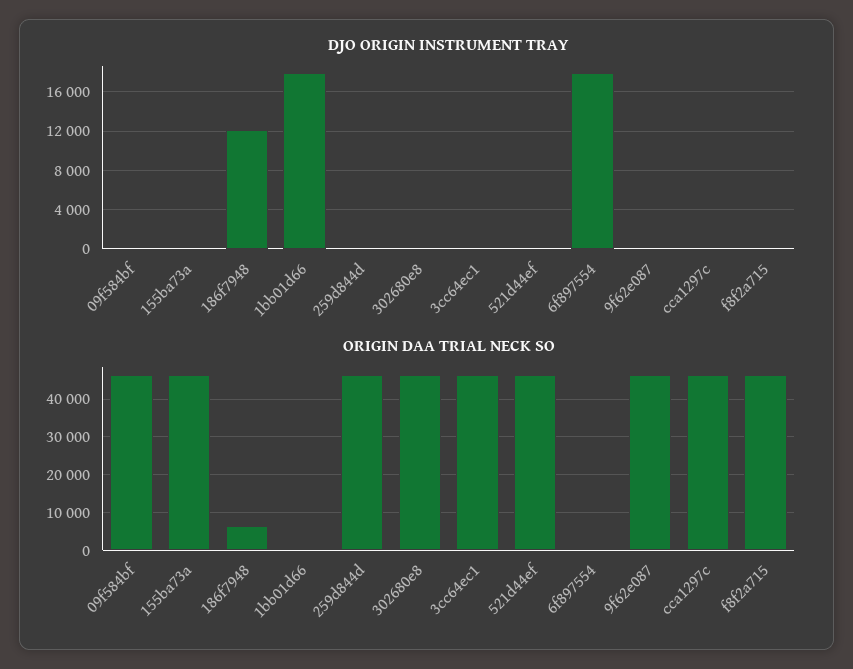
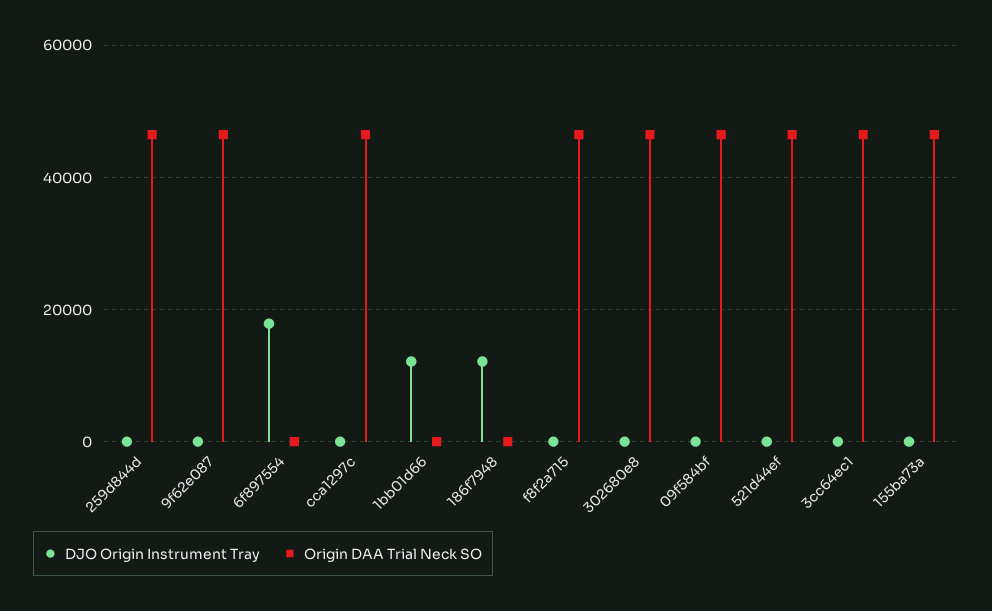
  {
    "DJO ORIGIN INSTRUMENT TRAY": {
      "09f584bf": 0,
      "155ba73a": 0,
      "186f7948": 12000,
-     "1bb01d66": 18000,
+     "1bb01d66": 12000,
      "259d844d": 0,
      "302680e8": 0,
      "3cc64ec1": 0,
      "521d44ef": 0,
      "6f897554": 18000,
      "9f62e087": 0,
      "cca1297c": 0,
      "f8f2a715": 0
    },
    "ORIGIN DAA TRIAL NECK SO": {
      "09f584bf": 46000,
      "155ba73a": 46000,
-     "186f7948": 6000,
+     "186f7948": 0,
      "1bb01d66": 0,
      "259d844d": 46000,
      "302680e8": 46000,
      "3cc64ec1": 46000,
      "521d44ef": 46000,
      "6f897554": 0,
      "9f62e087": 46000,
      "cca1297c": 46000,
      "f8f2a715": 46000
    }
  }

